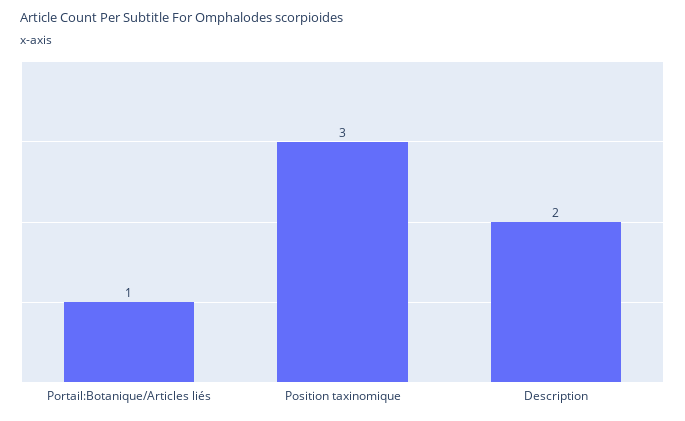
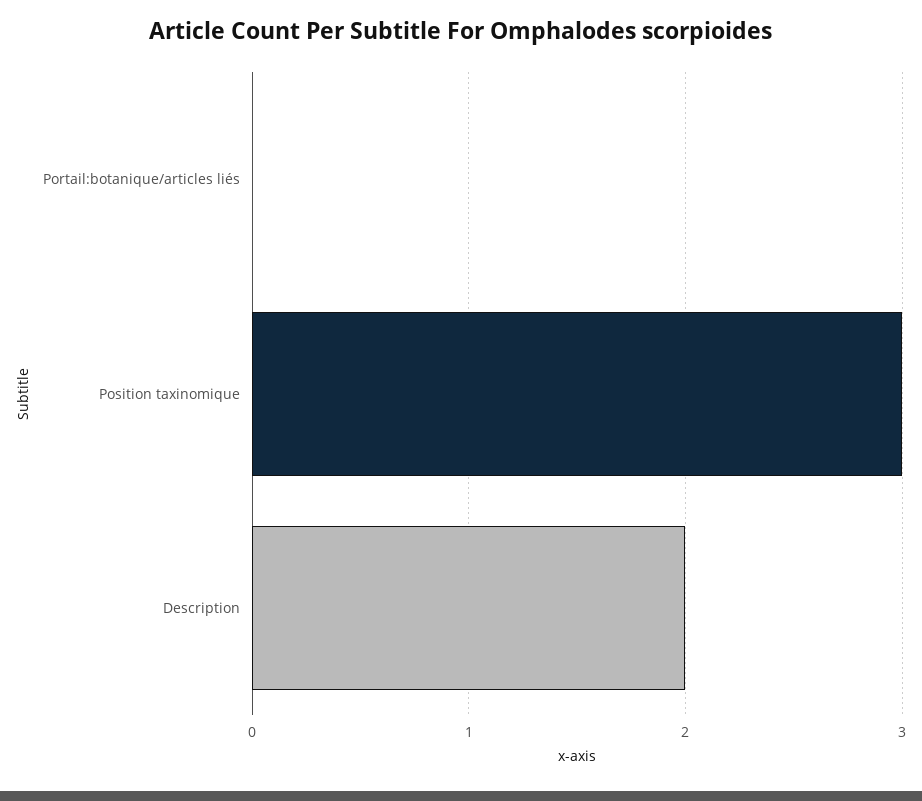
  {
-   "Portail:Botanique/Articles liés": 1,
+   "Portail:Botanique/Articles liés": 0,
    "Position taxinomique": 3,
    "Description": 2
  }

